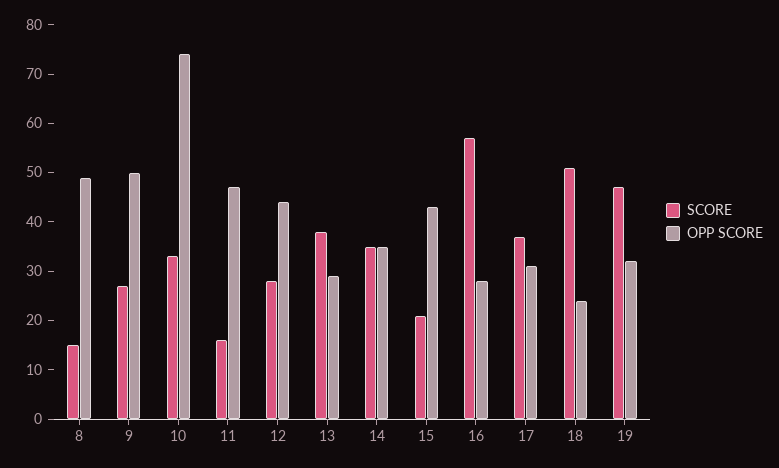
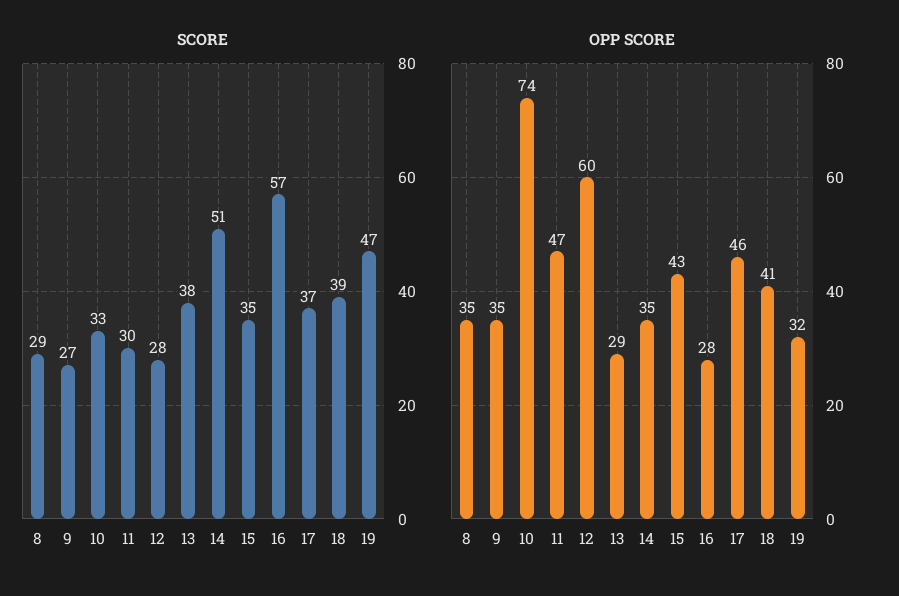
  {
    "SCORE": {
-     "8": 15,
+     "8": 29,
      "9": 27,
      "10": 33,
-     "11": 15,
+     "11": 30,
      "12": 28,
      "13": 38,
-     "14": 35,
+     "14": 51,
-     "15": 20,
+     "15": 35,
      "16": 57,
      "17": 37,
-     "18": 50,
+     "18": 39,
      "19": 47
    },
    "OPP SCORE": {
-     "8": 50,
+     "8": 35,
-     "9": 50,
+     "9": 35,
      "10": 74,
      "11": 47,
-     "12": 45,
+     "12": 60,
      "13": 29,
      "14": 35,
      "15": 43,
      "16": 28,
-     "17": 30,
+     "17": 46,
-     "18": 25,
+     "18": 41,
      "19": 32
    }
  }

